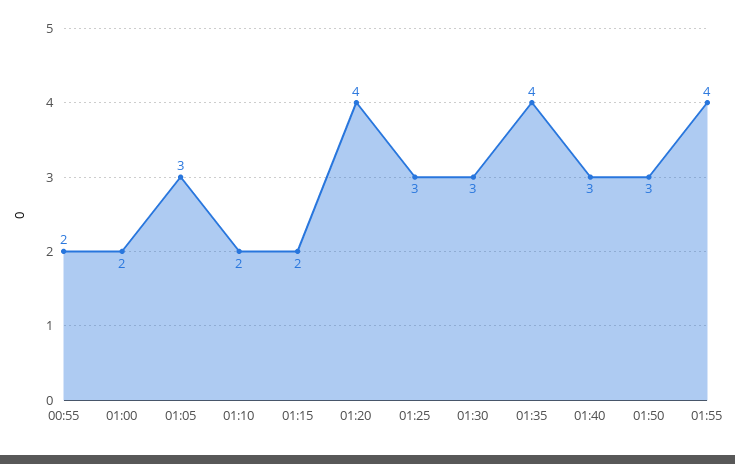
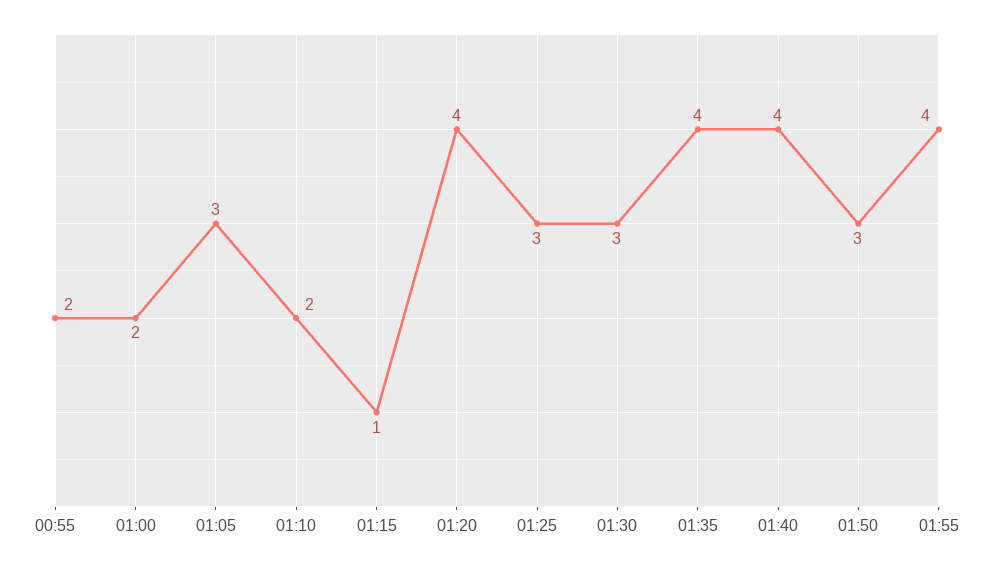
  {
    "00:55": 2,
    "01:00": 2,
    "01:05": 3,
    "01:10": 2,
-   "01:15": 2,
+   "01:15": 1,
    "01:20": 4,
    "01:25": 3,
    "01:30": 3,
    "01:35": 4,
-   "01:40": 3,
+   "01:40": 4,
    "01:50": 3,
    "01:55": 4
  }

